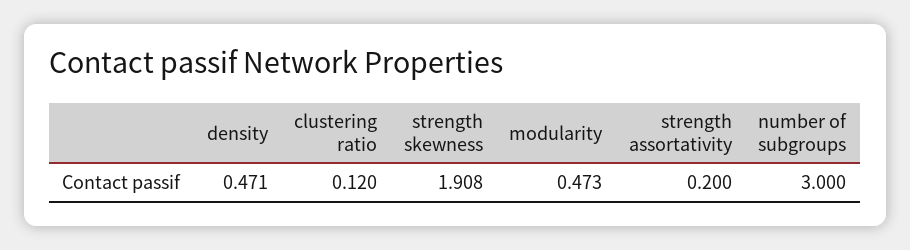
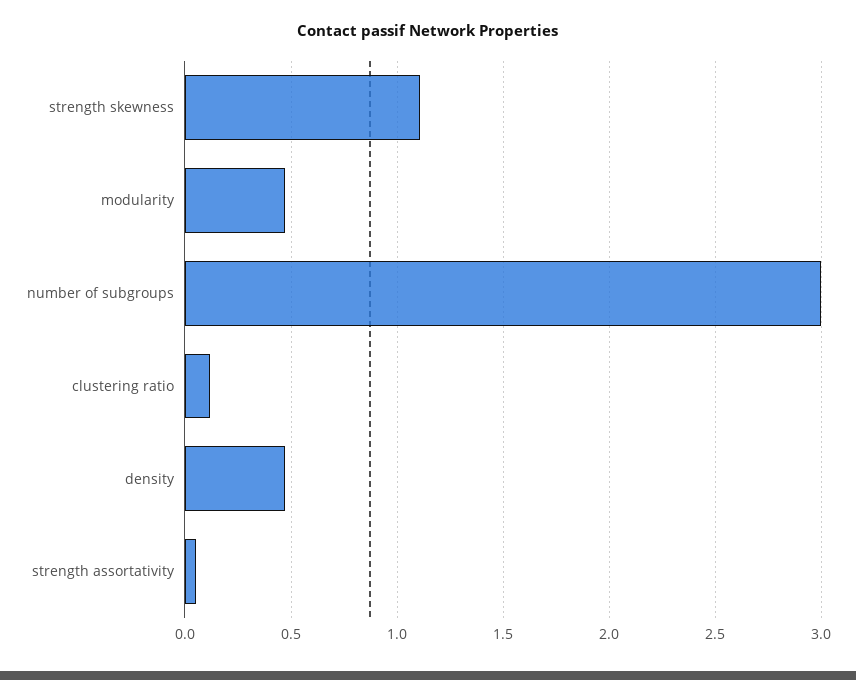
  {
    "density": 0.471,
    "clustering ratio": 0.12,
-   "strength skewness": 1.908,
+   "strength skewness": 1.1,
    "modularity": 0.473,
-   "strength assortativity": 0.2,
+   "strength assortativity": 0.05,
    "number of subgroups": 3
  }

